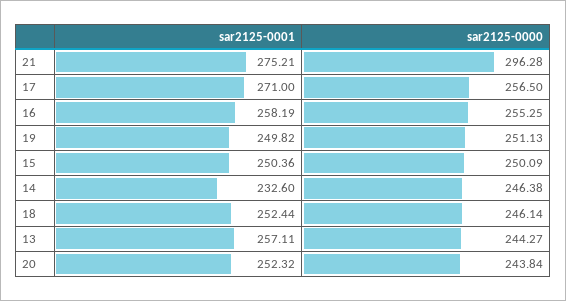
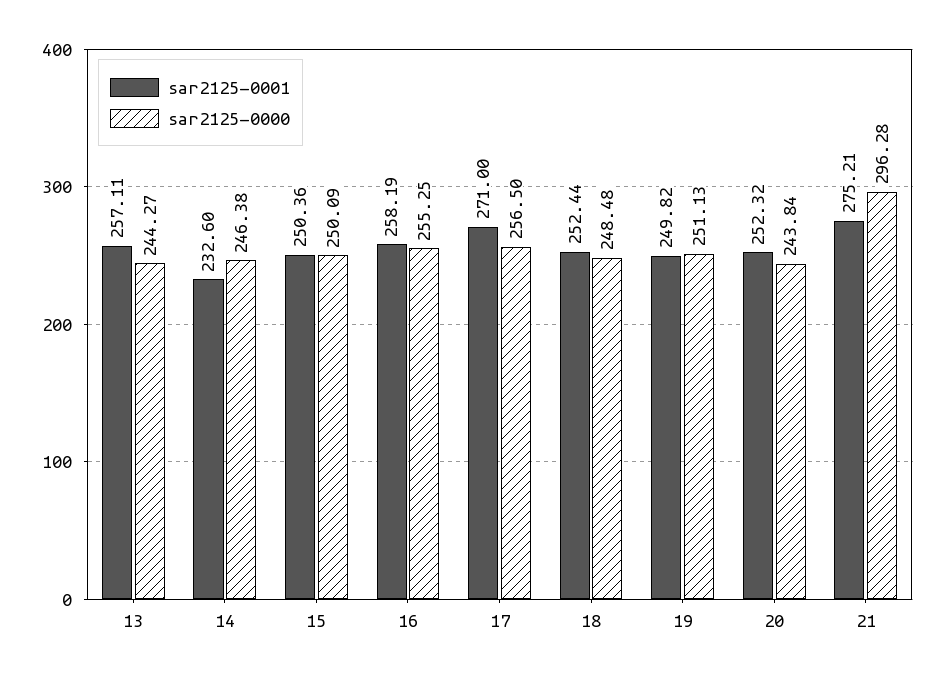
  {
    "sar2125-0001": {
      "21": 275.21,
      "17": 271,
      "16": 258.19,
      "19": 249.82,
      "15": 250.36,
      "14": 232.6,
      "18": 252.44,
      "13": 257.11,
      "20": 252.32
    },
    "sar2125-0000": {
      "21": 296.28,
      "17": 256.5,
      "16": 255.25,
      "19": 251.13,
      "15": 250.09,
      "14": 246.38,
-     "18": 246.14,
+     "18": 248.48,
      "13": 244.27,
      "20": 243.84
    }
  }

